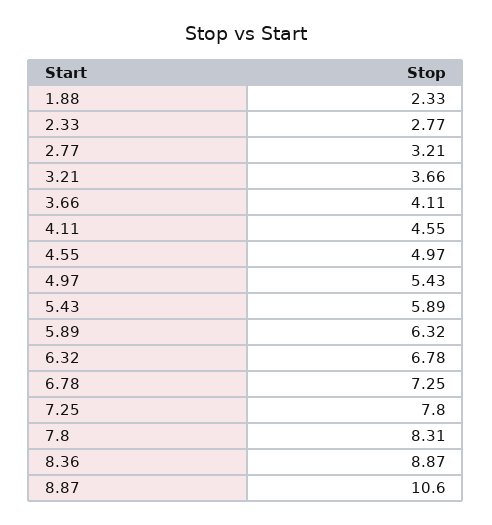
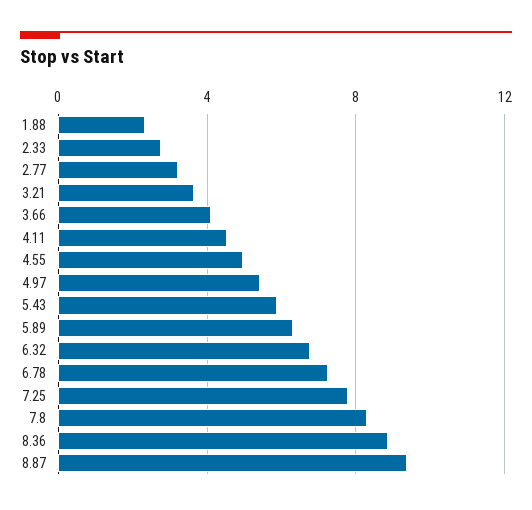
  {
    "1.88": 2.33,
    "2.33": 2.77,
    "2.77": 3.21,
    "3.21": 3.66,
    "3.66": 4.11,
    "4.11": 4.55,
    "4.55": 4.97,
    "4.97": 5.43,
    "5.43": 5.89,
    "5.89": 6.32,
    "6.32": 6.78,
    "6.78": 7.25,
    "7.25": 7.8,
    "7.8": 8.31,
    "8.36": 8.87,
-   "8.87": 10.6
+   "8.87": 9.5
  }

